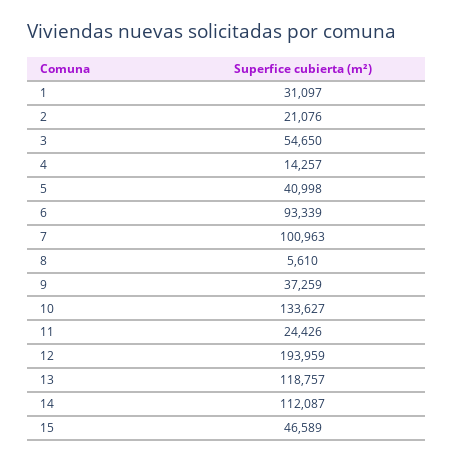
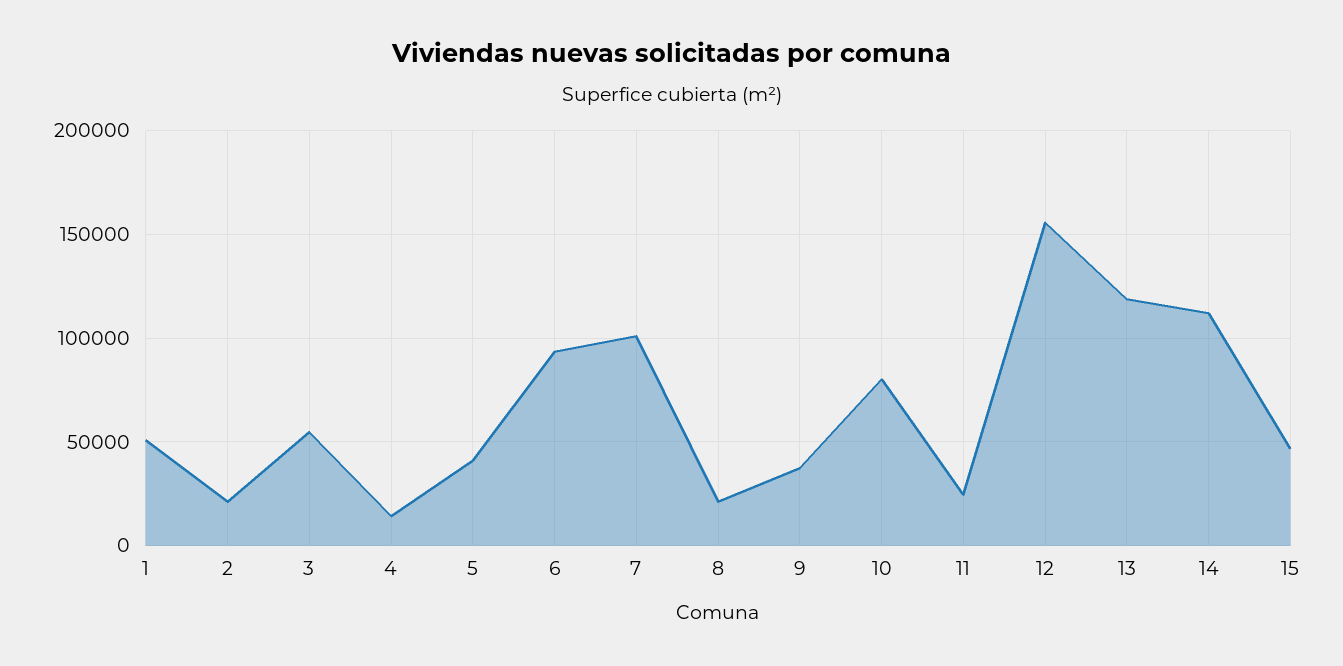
  {
-   "1": 31097,
+   "1": 50000,
    "2": 21076,
    "3": 54650,
    "4": 14257,
    "5": 40998,
    "6": 93339,
    "7": 100963,
-   "8": 5610,
+   "8": 20000,
    "9": 37259,
-   "10": 133627,
+   "10": 80000,
    "11": 24426,
-   "12": 193959,
+   "12": 155000,
    "13": 118757,
    "14": 112087,
    "15": 46589
  }

